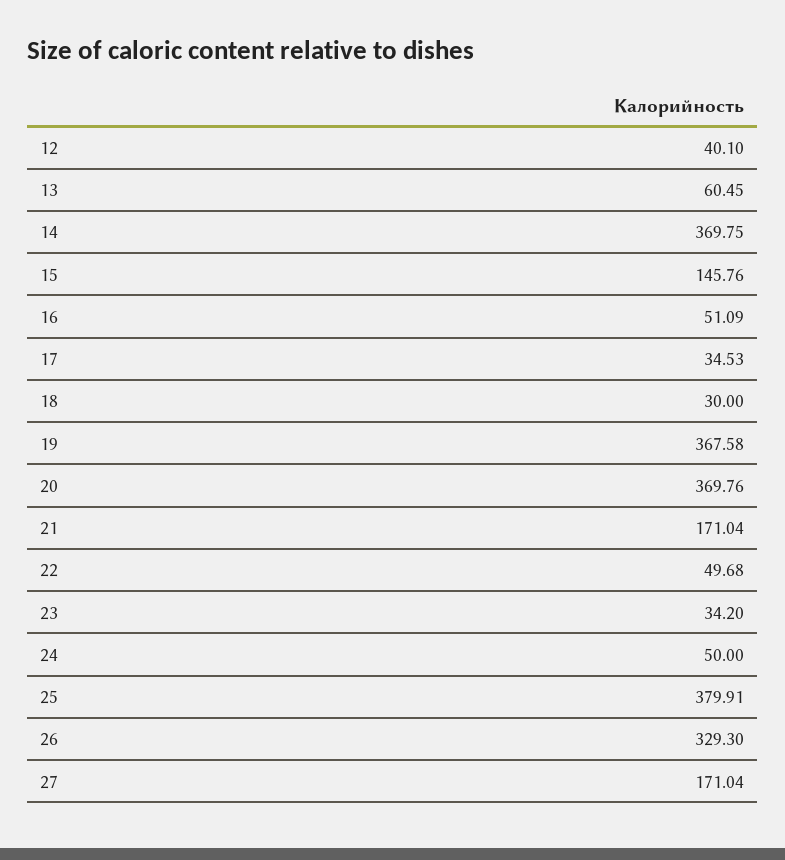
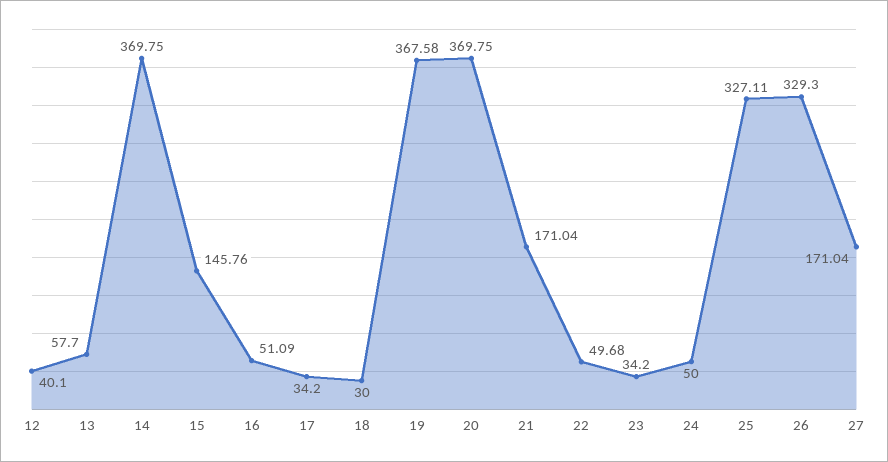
  {
    "12": 40.1,
-   "13": 60.45,
+   "13": 57.7,
    "14": 369.75,
    "15": 145.76,
    "16": 51.09,
-   "17": 34.53,
+   "17": 34.2,
    "18": 30,
    "19": 367.58,
-   "20": 369.76,
+   "20": 369.75,
    "21": 171.04,
    "22": 49.68,
    "23": 34.2,
    "24": 50,
-   "25": 379.91,
+   "25": 327.11,
    "26": 329.3,
    "27": 171.04
  }

